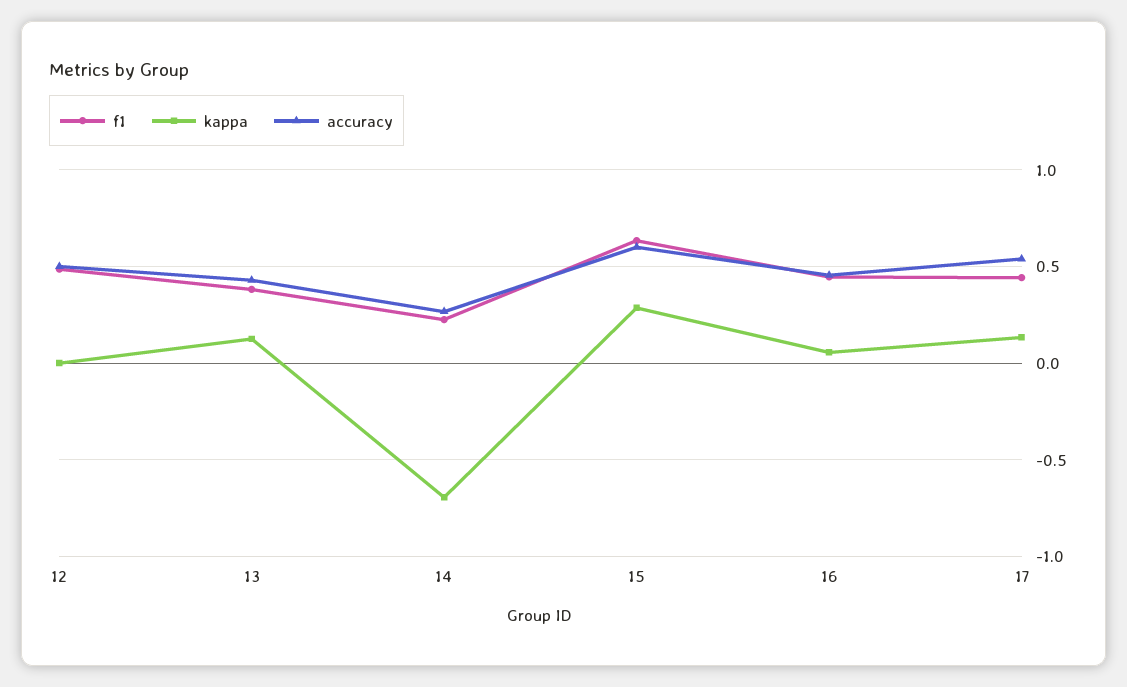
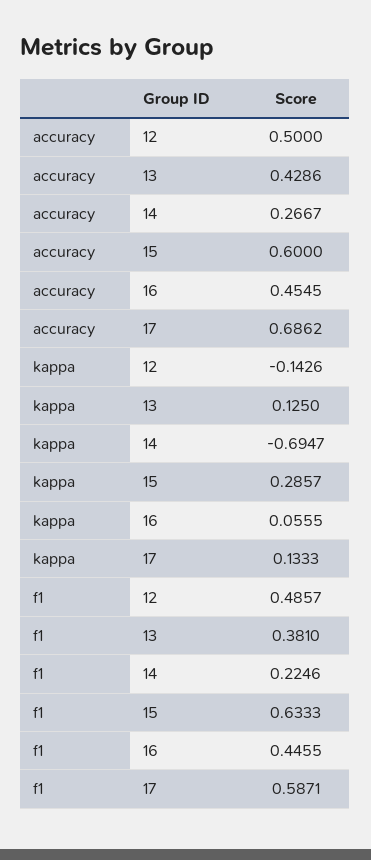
  {
    "f1": {
      "12": 0.4857,
      "13": 0.381,
      "14": 0.2246,
      "15": 0.6333,
      "16": 0.4455,
-     "17": 0.45
+     "17": 0.5871
    },
    "kappa": {
-     "12": 0,
+     "12": -0.1426,
      "13": 0.125,
      "14": -0.6947,
      "15": 0.2857,
      "16": 0.0555,
      "17": 0.1333
    },
    "accuracy": {
      "12": 0.5,
      "13": 0.4286,
      "14": 0.2667,
      "15": 0.6,
      "16": 0.4545,
-     "17": 0.55
+     "17": 0.6862
    }
  }

